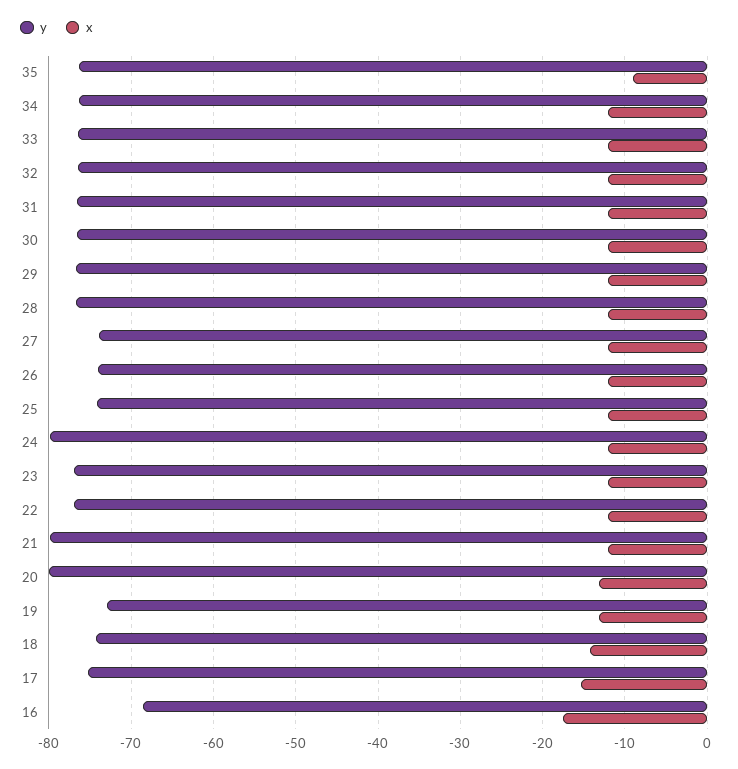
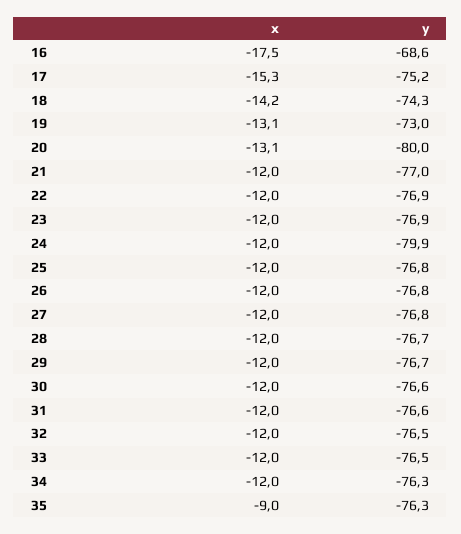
  {
    "y": {
      "35": -76.3,
      "34": -76.3,
      "33": -76.5,
      "32": -76.5,
      "31": -76.6,
      "30": -76.6,
      "29": -76.7,
      "28": -76.7,
-     "27": -74,
+     "27": -76.8,
-     "26": -74,
+     "26": -76.8,
-     "25": -74,
+     "25": -76.8,
      "24": -79.9,
      "23": -76.9,
      "22": -76.9,
-     "21": -80,
+     "21": -77,
      "20": -80,
      "19": -73,
      "18": -74.3,
      "17": -75.2,
      "16": -68.6
    },
    "x": {
      "35": -9,
      "34": -12,
      "33": -12,
      "32": -12,
      "31": -12,
      "30": -12,
      "29": -12,
      "28": -12,
      "27": -12,
      "26": -12,
      "25": -12,
      "24": -12,
      "23": -12,
      "22": -12,
      "21": -12,
      "20": -13.1,
      "19": -13.1,
      "18": -14.2,
      "17": -15.3,
      "16": -17.5
    }
  }

